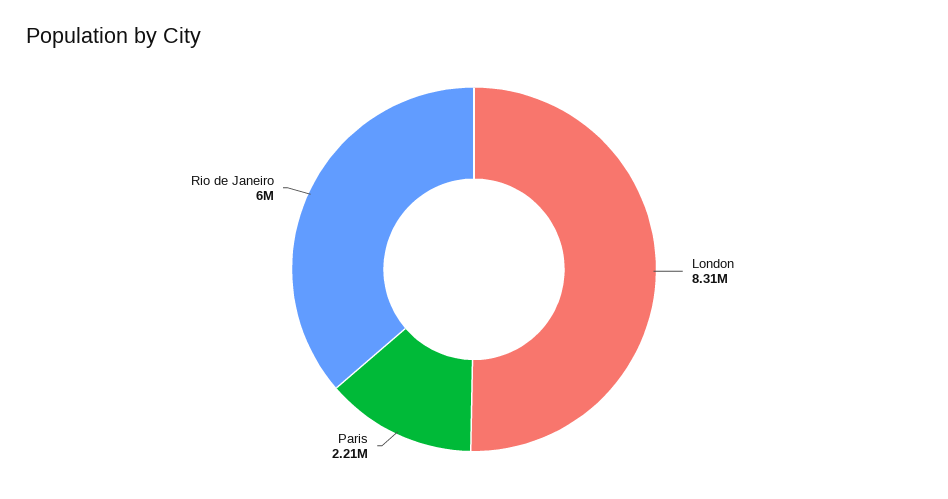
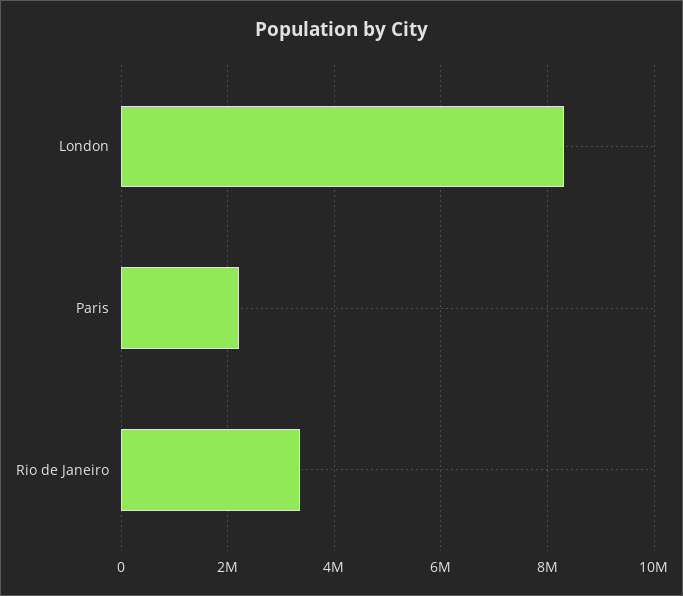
  {
    "London": 8310000,
    "Paris": 2210000,
-   "Rio de Janeiro": 6000000
+   "Rio de Janeiro": 3400000
  }

